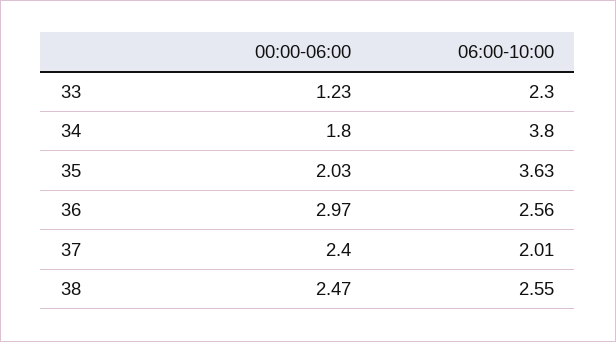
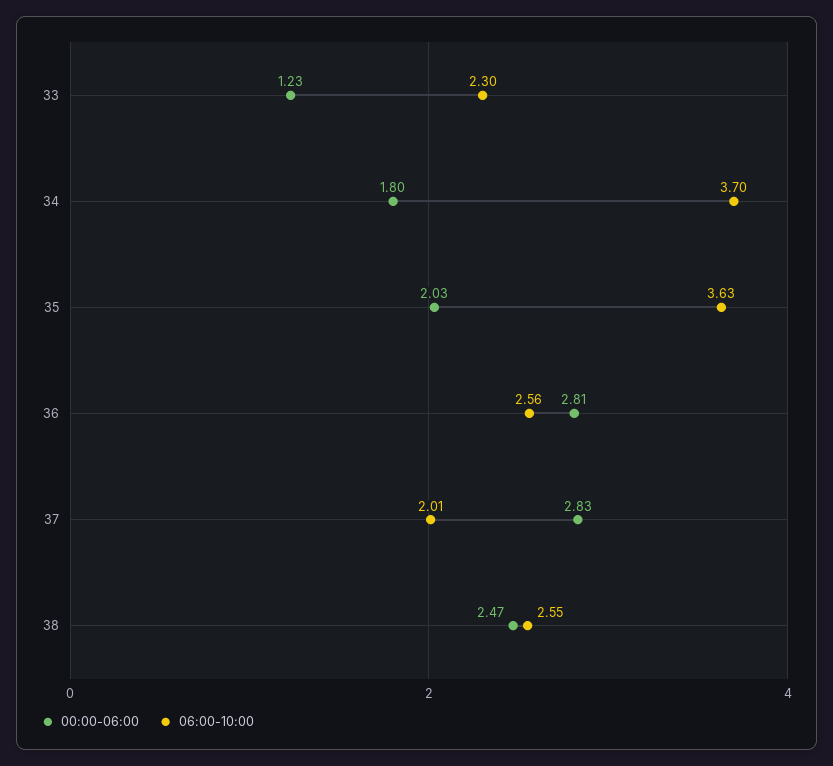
  {
    "00:00-06:00": {
      "33": 1.23,
      "34": 1.8,
      "35": 2.03,
-     "36": 2.97,
+     "36": 2.81,
-     "37": 2.4,
+     "37": 2.83,
      "38": 2.47
    },
    "06:00-10:00": {
      "33": 2.3,
-     "34": 3.8,
+     "34": 3.7,
      "35": 3.63,
      "36": 2.56,
      "37": 2.01,
      "38": 2.55
    }
  }

